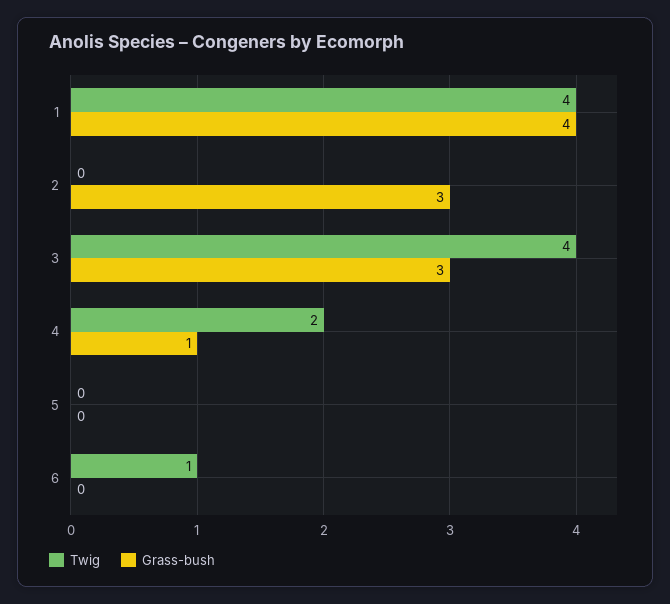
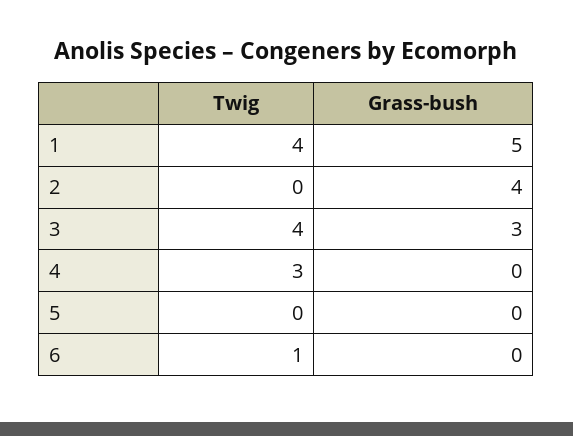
  {
    "Twig": {
      "1": 4,
      "2": 0,
      "3": 4,
-     "4": 2,
+     "4": 3,
      "5": 0,
      "6": 1
    },
    "Grass-bush": {
-     "1": 4,
+     "1": 5,
-     "2": 3,
+     "2": 4,
      "3": 3,
-     "4": 1,
+     "4": 0,
      "5": 0,
      "6": 0
    }
  }

